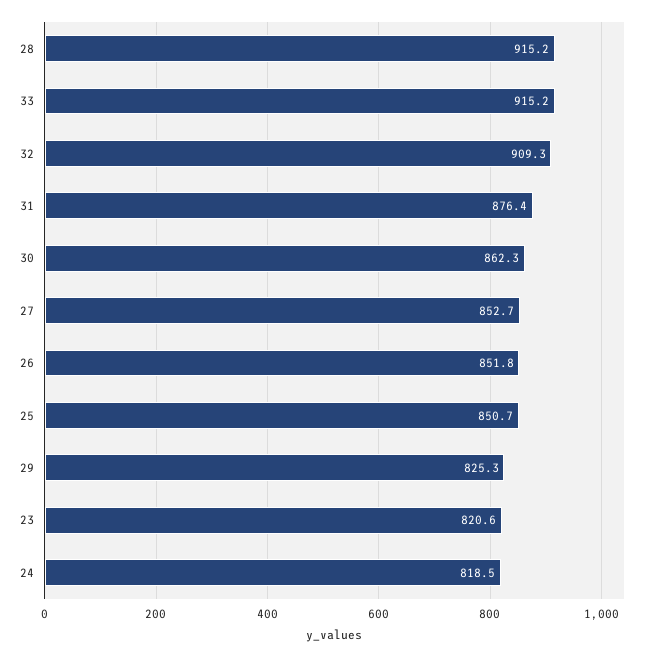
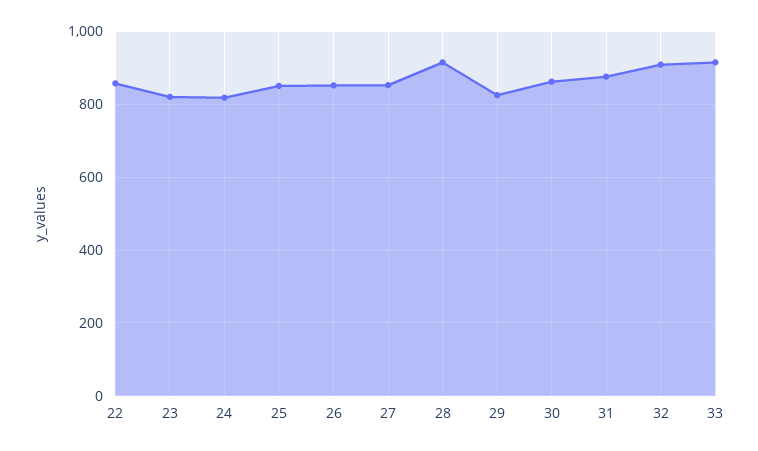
  {
    "28": 915.2,
    "33": 915.2,
    "32": 909.3,
    "31": 876.4,
    "30": 862.3,
    "27": 852.7,
    "26": 851.8,
    "25": 850.7,
    "29": 825.3,
    "23": 820.6,
-   "24": 818.5
+   "24": 818.5,
+   "22": 860
  }

